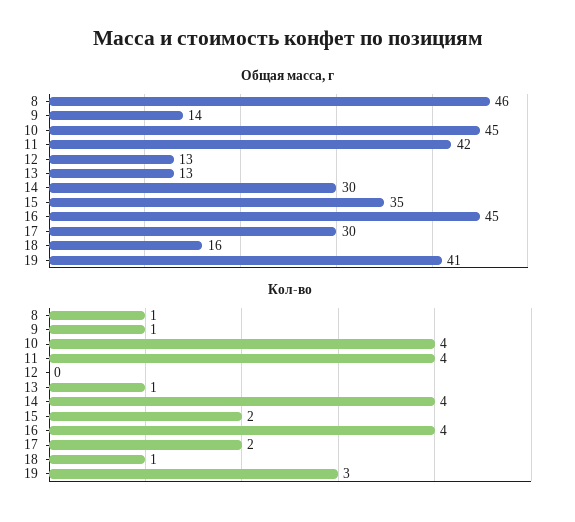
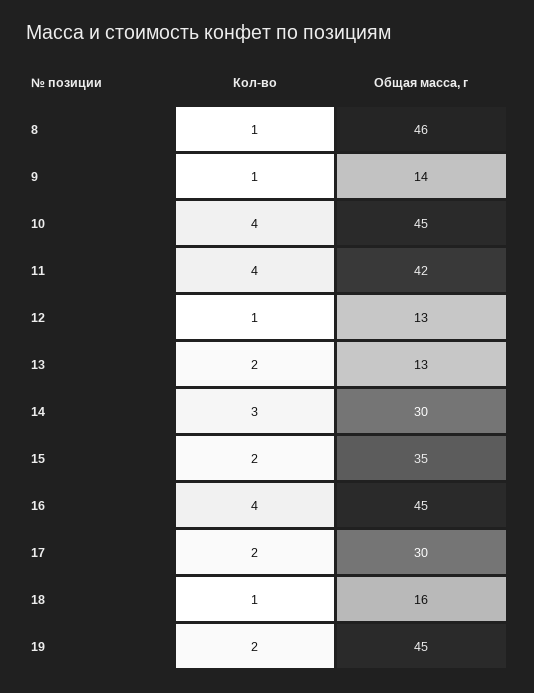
  {
    "Общая масса, г": {
      "8": 46,
      "9": 14,
      "10": 45,
      "11": 42,
      "12": 13,
      "13": 13,
      "14": 30,
      "15": 35,
      "16": 45,
      "17": 30,
      "18": 16,
-     "19": 41
+     "19": 45
    },
    "Кол-во": {
      "8": 1,
      "9": 1,
      "10": 4,
      "11": 4,
-     "12": 0,
+     "12": 1,
-     "13": 1,
+     "13": 2,
-     "14": 4,
+     "14": 3,
      "15": 2,
      "16": 4,
      "17": 2,
      "18": 1,
-     "19": 3
+     "19": 2
    }
  }

